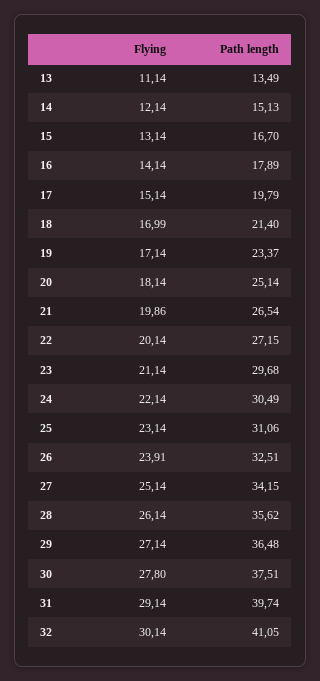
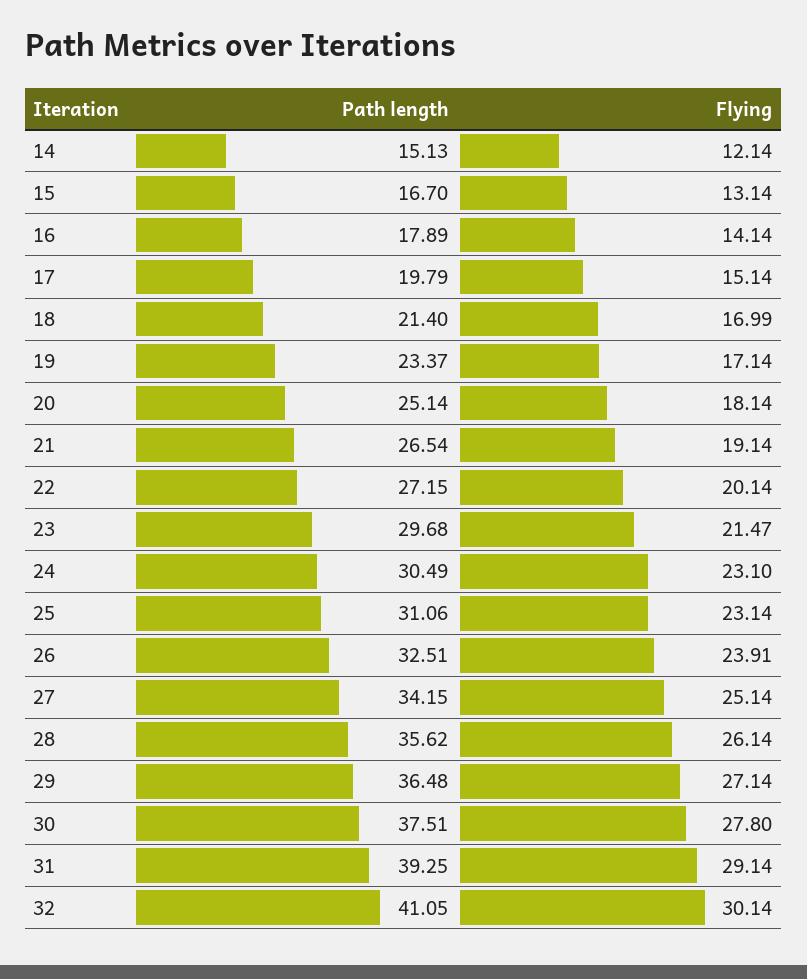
  {
    "Flying": {
-     "13": 11.14,
      "14": 12.14,
      "15": 13.14,
      "16": 14.14,
      "17": 15.14,
      "18": 16.99,
      "19": 17.14,
      "20": 18.14,
-     "21": 19.86,
+     "21": 19.14,
      "22": 20.14,
-     "23": 21.14,
+     "23": 21.47,
-     "24": 22.14,
+     "24": 23.1,
      "25": 23.14,
      "26": 23.91,
      "27": 25.14,
      "28": 26.14,
      "29": 27.14,
      "30": 27.8,
      "31": 29.14,
      "32": 30.14
    },
    "Path length": {
-     "13": 13.49,
      "14": 15.13,
      "15": 16.7,
      "16": 17.89,
      "17": 19.79,
      "18": 21.4,
      "19": 23.37,
      "20": 25.14,
      "21": 26.54,
      "22": 27.15,
      "23": 29.68,
      "24": 30.49,
      "25": 31.06,
      "26": 32.51,
      "27": 34.15,
      "28": 35.62,
      "29": 36.48,
      "30": 37.51,
-     "31": 39.74,
+     "31": 39.25,
      "32": 41.05
    }
  }

